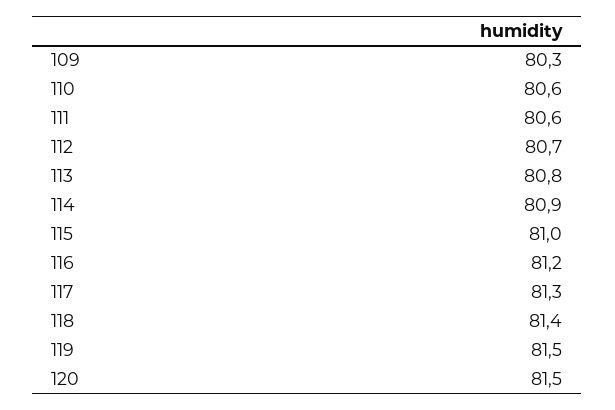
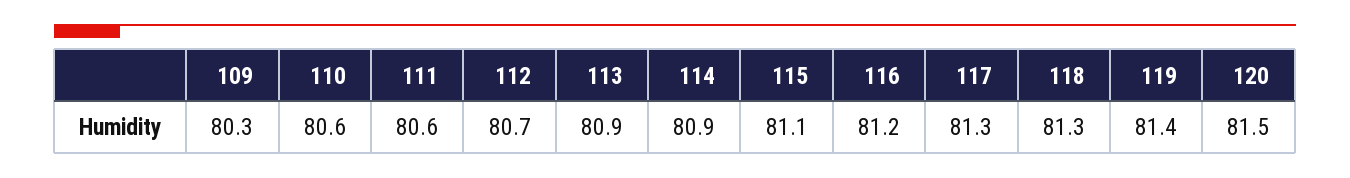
  {
    "109": 80.3,
    "110": 80.6,
    "111": 80.6,
    "112": 80.7,
-   "113": 80.8,
+   "113": 80.9,
    "114": 80.9,
-   "115": 81,
+   "115": 81.1,
    "116": 81.2,
    "117": 81.3,
-   "118": 81.4,
+   "118": 81.3,
-   "119": 81.5,
+   "119": 81.4,
    "120": 81.5
  }

